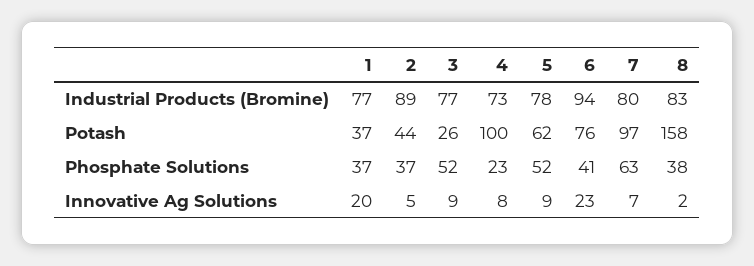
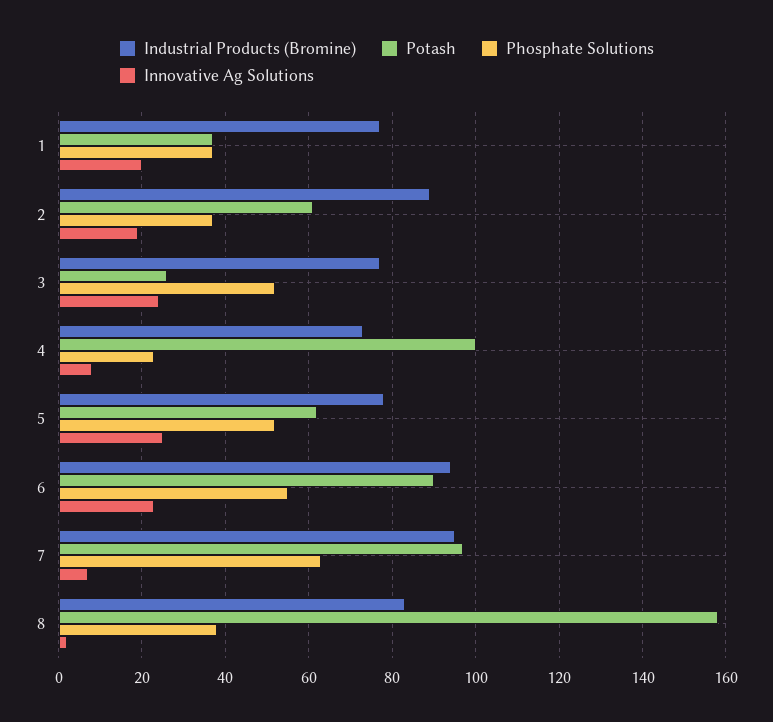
  {
    "Industrial Products (Bromine)": {
      "1": 77,
      "2": 89,
      "3": 77,
      "4": 73,
      "5": 78,
      "6": 94,
-     "7": 80,
+     "7": 95,
      "8": 83
    },
    "Potash": {
      "1": 37,
-     "2": 44,
+     "2": 60,
      "3": 26,
      "4": 100,
      "5": 62,
-     "6": 76,
+     "6": 90,
      "7": 97,
      "8": 158
    },
    "Phosphate Solutions": {
      "1": 37,
      "2": 37,
      "3": 52,
      "4": 23,
      "5": 52,
-     "6": 41,
+     "6": 55,
      "7": 63,
      "8": 38
    },
    "Innovative Ag Solutions": {
      "1": 20,
-     "2": 5,
+     "2": 20,
-     "3": 9,
+     "3": 25,
      "4": 8,
-     "5": 9,
+     "5": 25,
      "6": 23,
      "7": 7,
      "8": 2
    }
  }

